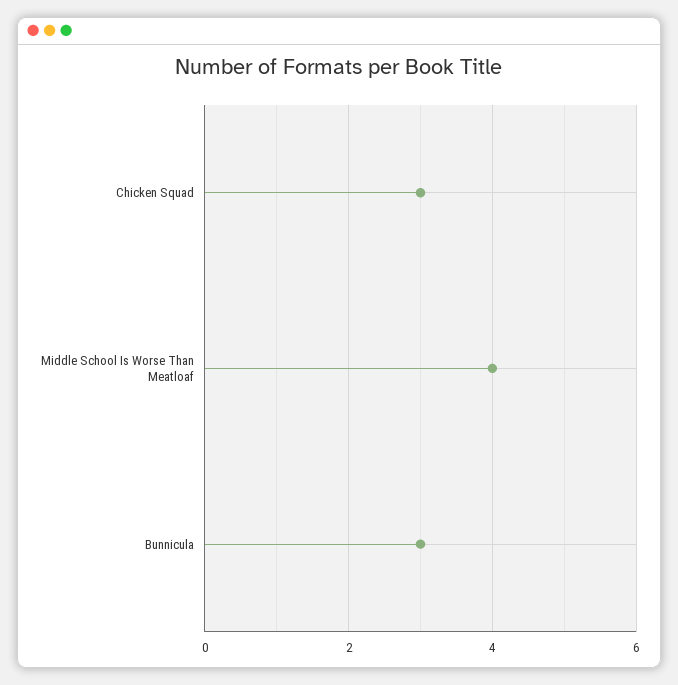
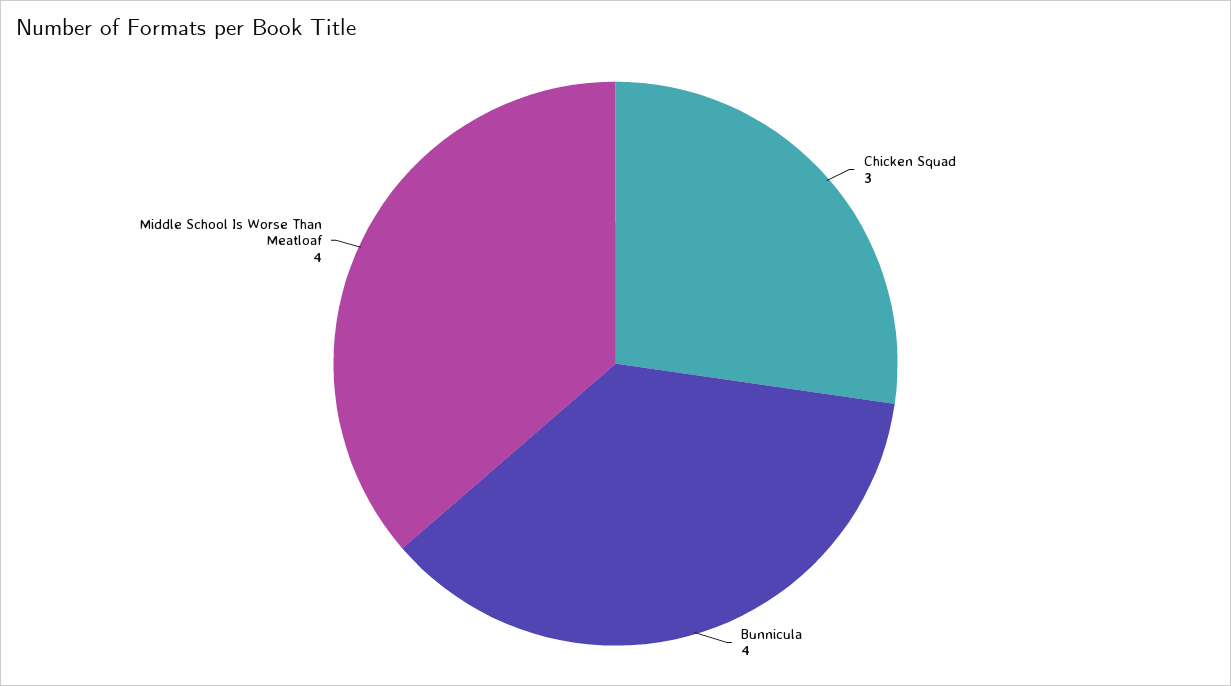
  {
    "Chicken Squad": 3,
    "Middle School Is Worse Than Meatloaf": 4,
-   "Bunnicula": 3
+   "Bunnicula": 4
  }

